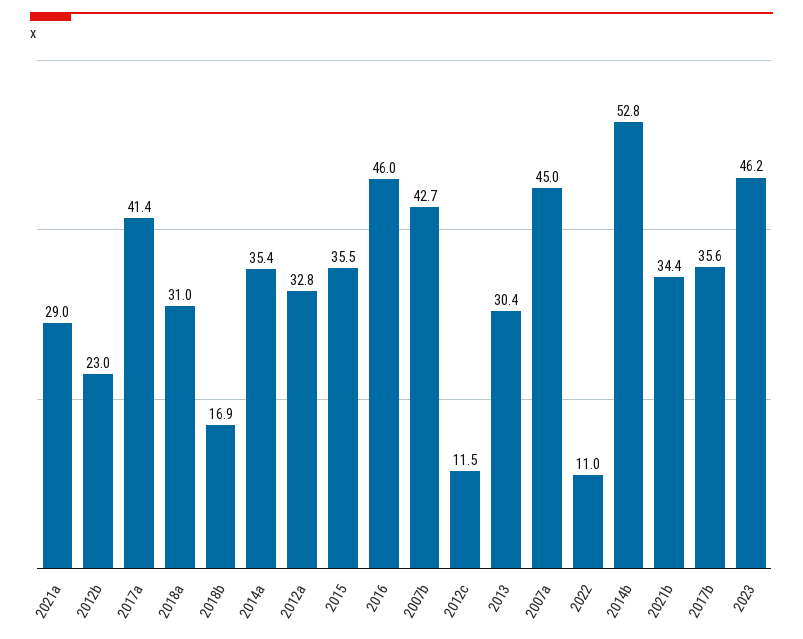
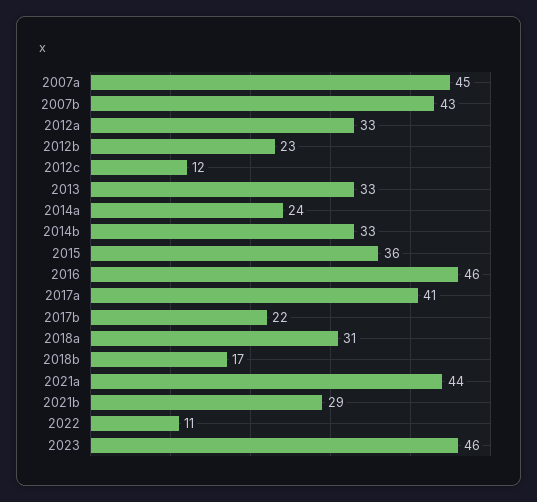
  {
-   "2021a": 29,
+   "2021a": 44,
    "2012b": 23,
    "2017a": 41.4,
    "2018a": 31,
    "2018b": 16.9,
-   "2014a": 35.4,
+   "2014a": 24,
    "2012a": 32.8,
    "2015": 35.5,
    "2016": 46,
    "2007b": 42.7,
    "2012c": 11.5,
-   "2013": 30.4,
+   "2013": 33,
    "2007a": 45,
    "2022": 11,
-   "2014b": 52.8,
+   "2014b": 33,
-   "2021b": 34.4,
+   "2021b": 29,
-   "2017b": 35.6,
+   "2017b": 22,
    "2023": 46.2
  }

